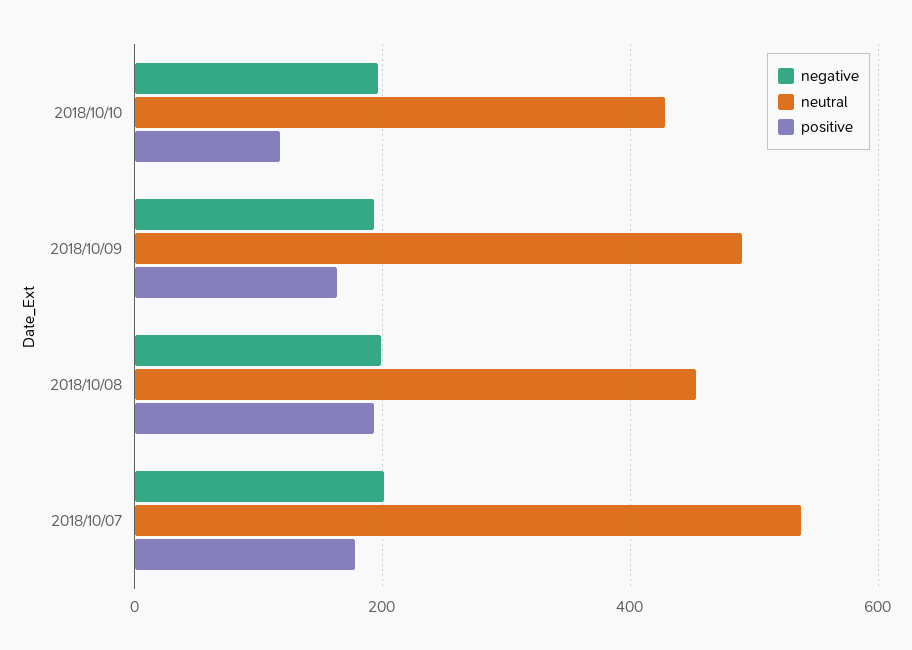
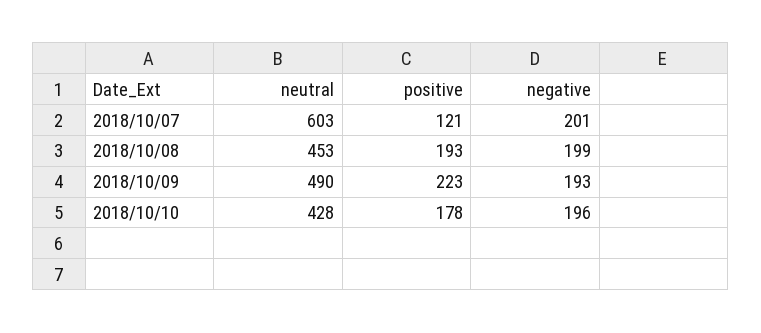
  {
    "negative": {
      "2018/10/10": 196,
      "2018/10/09": 193,
      "2018/10/08": 199,
      "2018/10/07": 201
    },
    "neutral": {
      "2018/10/10": 428,
      "2018/10/09": 490,
      "2018/10/08": 453,
-     "2018/10/07": 540
+     "2018/10/07": 603
    },
    "positive": {
-     "2018/10/10": 120,
+     "2018/10/10": 178,
-     "2018/10/09": 160,
+     "2018/10/09": 223,
      "2018/10/08": 193,
-     "2018/10/07": 180
+     "2018/10/07": 121
    }
  }

